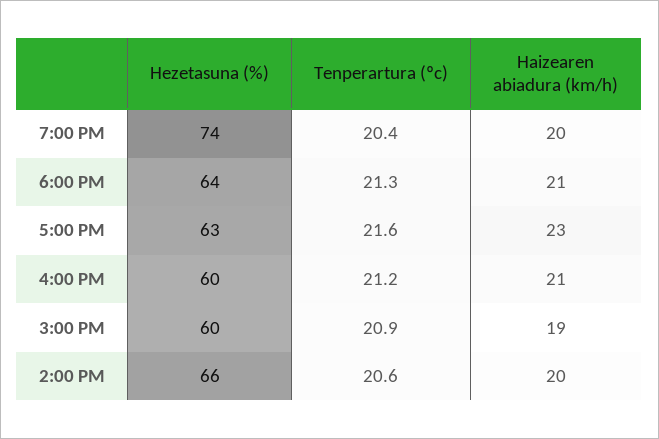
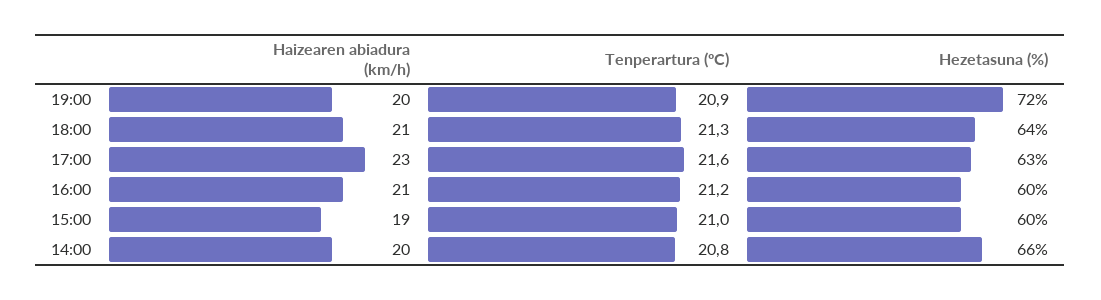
  {
    "Hezetasuna (%)": {
-     "7:00 PM": 74,
+     "7:00 PM": 72,
      "6:00 PM": 64,
      "5:00 PM": 63,
      "4:00 PM": 60,
      "3:00 PM": 60,
      "2:00 PM": 66
    },
    "Tenperartura (ºc)": {
-     "7:00 PM": 20.4,
+     "7:00 PM": 20.9,
      "6:00 PM": 21.3,
      "5:00 PM": 21.6,
      "4:00 PM": 21.2,
-     "3:00 PM": 20.9,
+     "3:00 PM": 21,
-     "2:00 PM": 20.6
+     "2:00 PM": 20.8
    },
    "Haizearen abiadura (km/h)": {
      "7:00 PM": 20,
      "6:00 PM": 21,
      "5:00 PM": 23,
      "4:00 PM": 21,
      "3:00 PM": 19,
      "2:00 PM": 20
    }
  }

